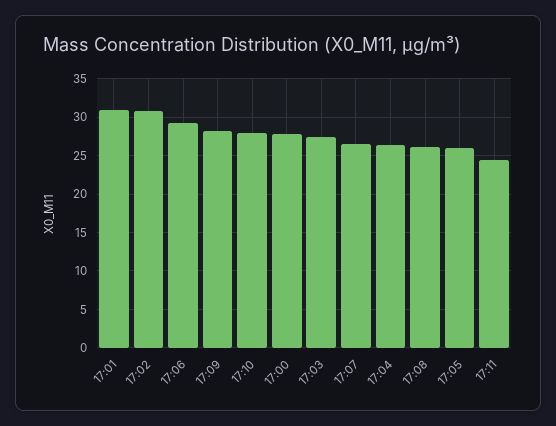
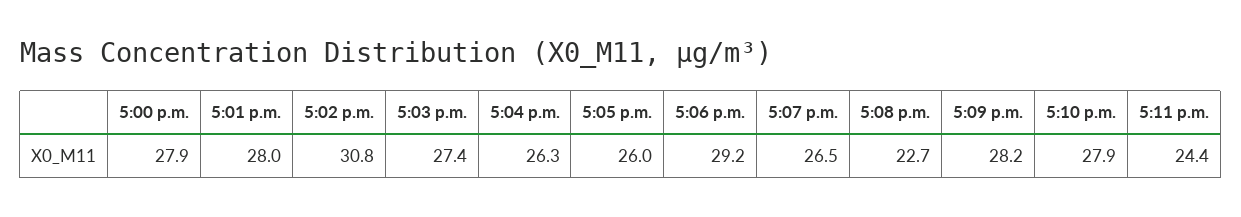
  {
-   "17:01": 31,
+   "17:01": 28,
    "17:02": 30.8,
    "17:06": 29.2,
    "17:09": 28.2,
    "17:10": 27.9,
    "17:00": 27.9,
    "17:03": 27.4,
    "17:07": 26.5,
    "17:04": 26.3,
-   "17:08": 26,
+   "17:08": 22.7,
    "17:05": 26,
    "17:11": 24.4
  }

